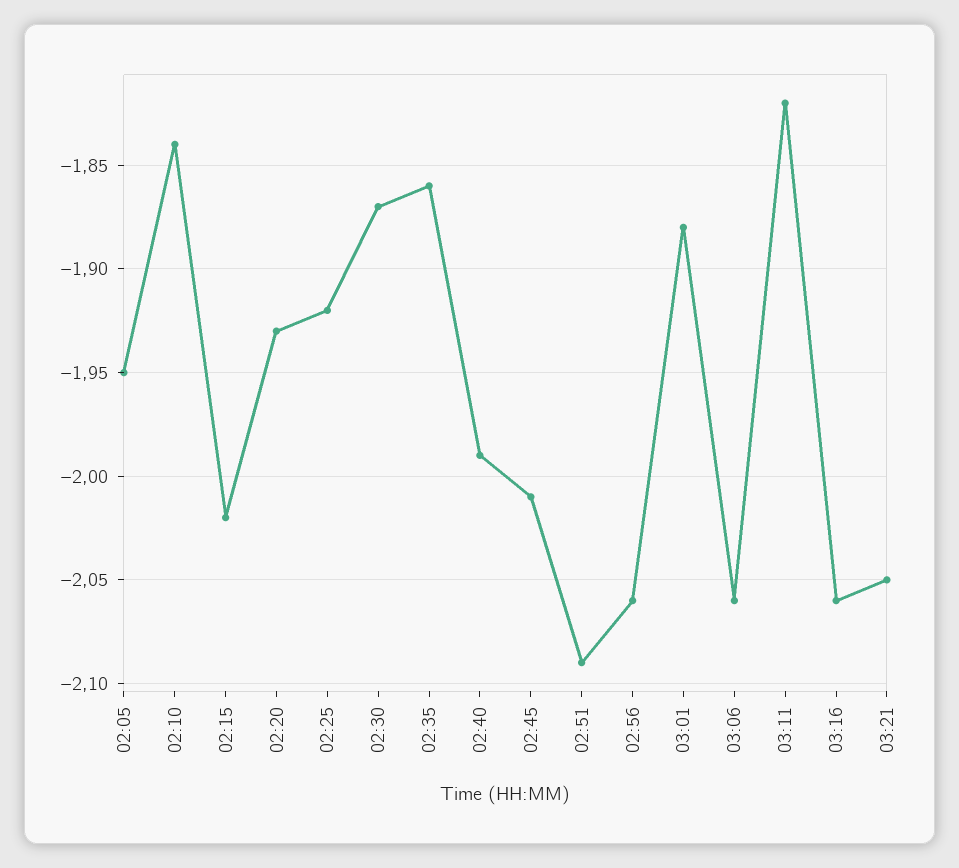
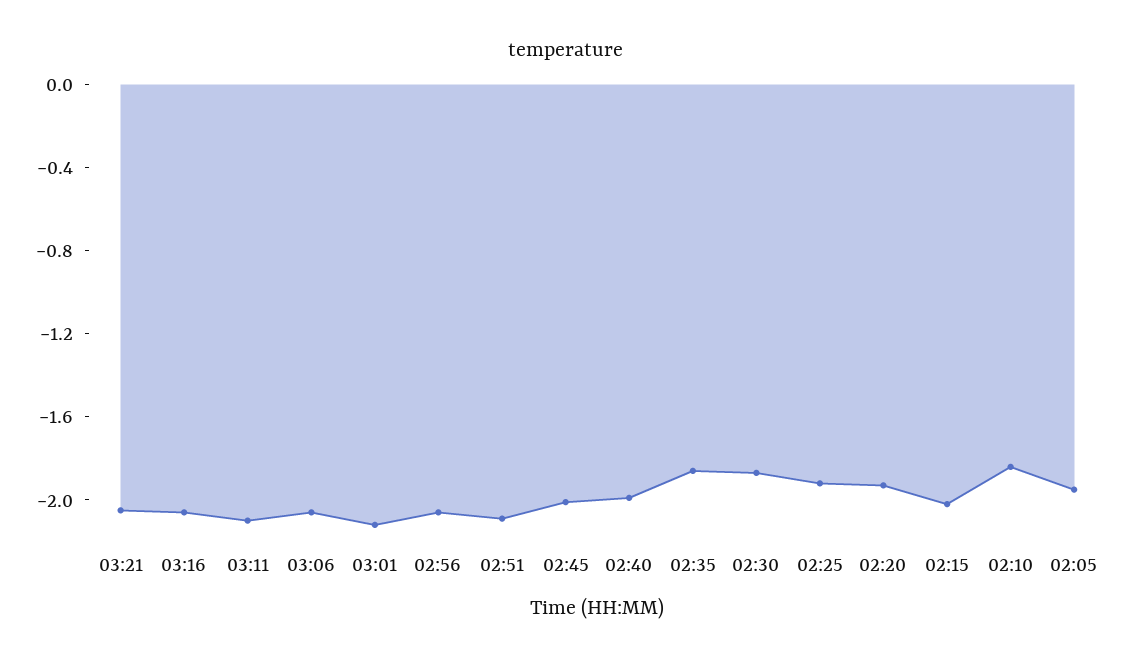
  {
    "02:05": -1.95,
    "02:10": -1.84,
    "02:15": -2.02,
    "02:20": -1.93,
    "02:25": -1.92,
    "02:30": -1.87,
    "02:35": -1.86,
    "02:40": -1.99,
    "02:45": -2.01,
    "02:51": -2.09,
    "02:56": -2.06,
-   "03:01": -1.88,
+   "03:01": -2.1,
    "03:06": -2.06,
-   "03:11": -1.82,
+   "03:11": -2.1,
    "03:16": -2.06,
    "03:21": -2.05
  }

